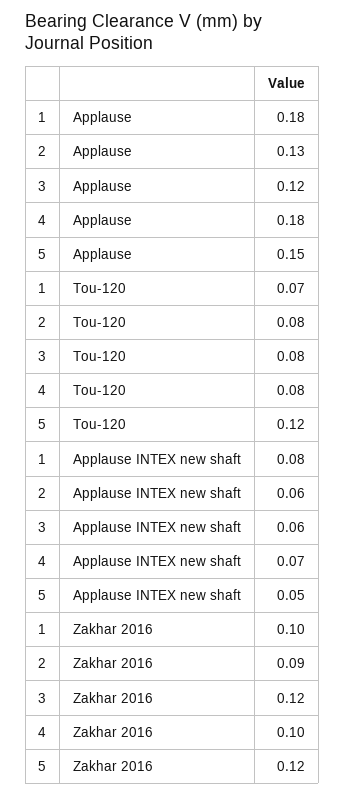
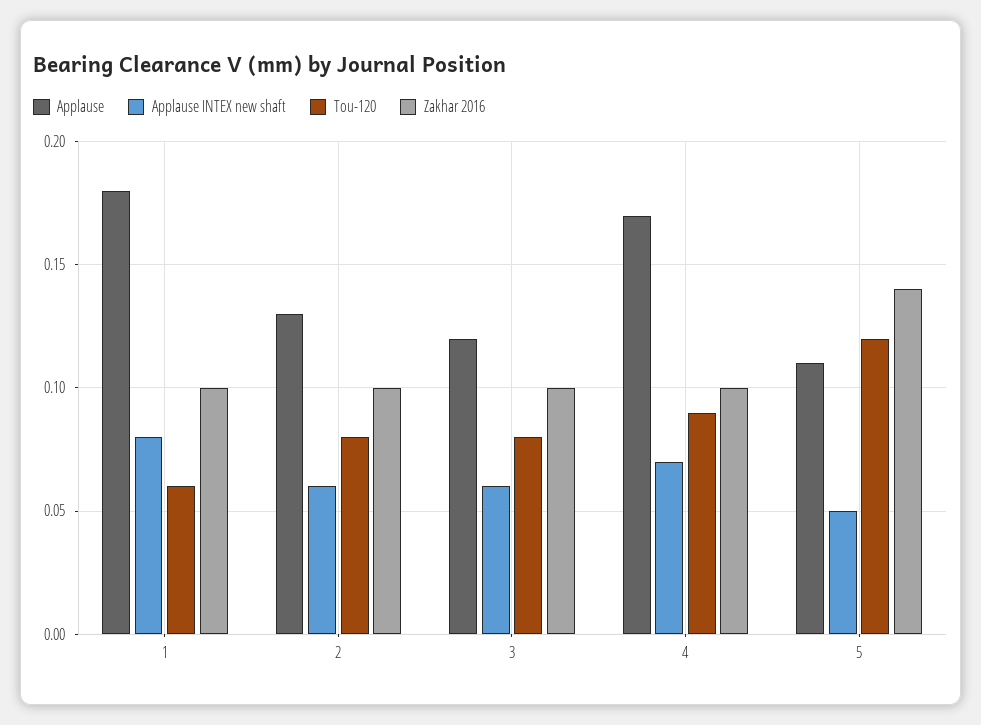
  {
    "Applause": {
      "1": 0.18,
      "2": 0.13,
      "3": 0.12,
-     "4": 0.18,
+     "4": 0.17,
-     "5": 0.15
+     "5": 0.11
    },
    "Tou-120": {
-     "1": 0.07,
+     "1": 0.06,
      "2": 0.08,
      "3": 0.08,
-     "4": 0.08,
+     "4": 0.09,
      "5": 0.12
    },
    "Applause INTEX new shaft": {
      "1": 0.08,
      "2": 0.06,
      "3": 0.06,
      "4": 0.07,
      "5": 0.05
    },
    "Zakhar 2016": {
      "1": 0.1,
-     "2": 0.09,
+     "2": 0.1,
-     "3": 0.12,
+     "3": 0.1,
      "4": 0.1,
-     "5": 0.12
+     "5": 0.14
    }
  }

